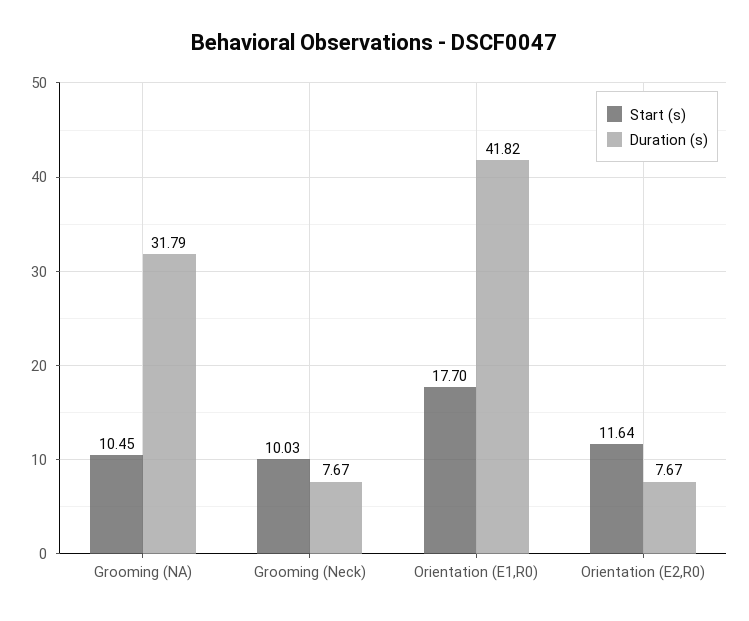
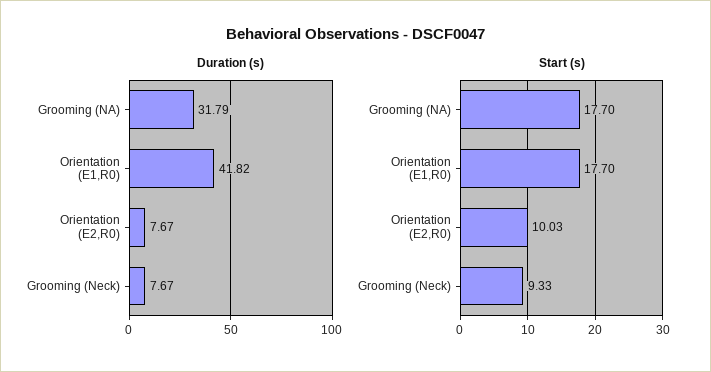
  {
    "Start (s)": {
-     "Grooming (NA)": 10.45,
+     "Grooming (NA)": 17.7,
-     "Grooming (Neck)": 10.03,
+     "Grooming (Neck)": 9.33,
      "Orientation (E1,R0)": 17.7,
-     "Orientation (E2,R0)": 11.64
+     "Orientation (E2,R0)": 10.03
    },
    "Duration (s)": {
      "Grooming (NA)": 31.79,
      "Grooming (Neck)": 7.67,
      "Orientation (E1,R0)": 41.82,
      "Orientation (E2,R0)": 7.67
    }
  }

